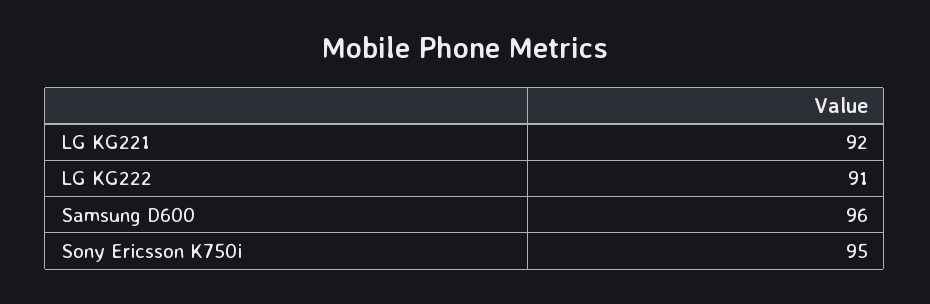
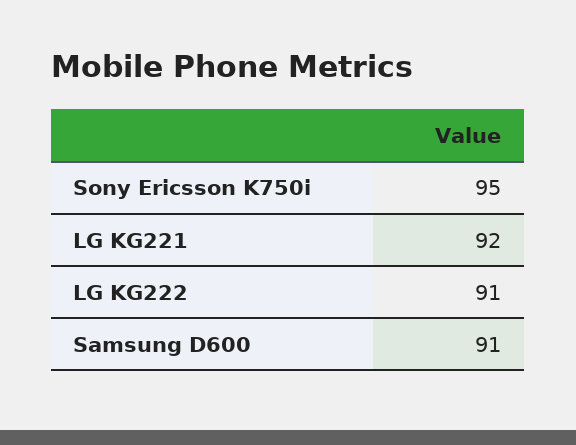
  {
    "LG KG221": 92,
    "LG KG222": 91,
-   "Samsung D600": 96,
+   "Samsung D600": 91,
    "Sony Ericsson K750i": 95
  }

